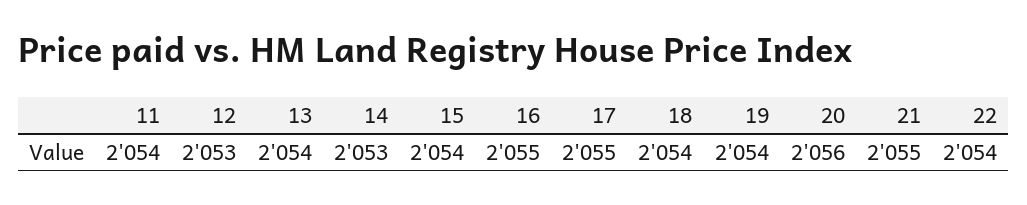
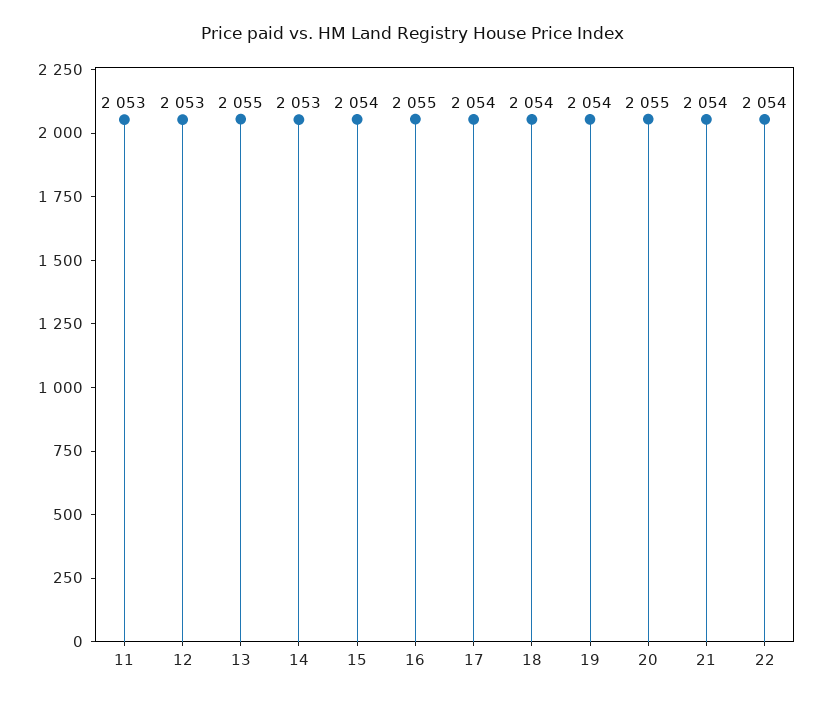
  {
-   "11": 2054,
+   "11": 2053,
    "12": 2053,
-   "13": 2054,
+   "13": 2055,
    "14": 2053,
    "15": 2054,
    "16": 2055,
-   "17": 2055,
+   "17": 2054,
    "18": 2054,
    "19": 2054,
-   "20": 2056,
+   "20": 2055,
-   "21": 2055,
+   "21": 2054,
    "22": 2054
  }

